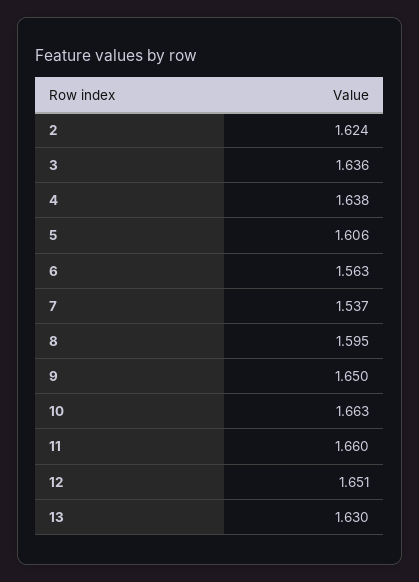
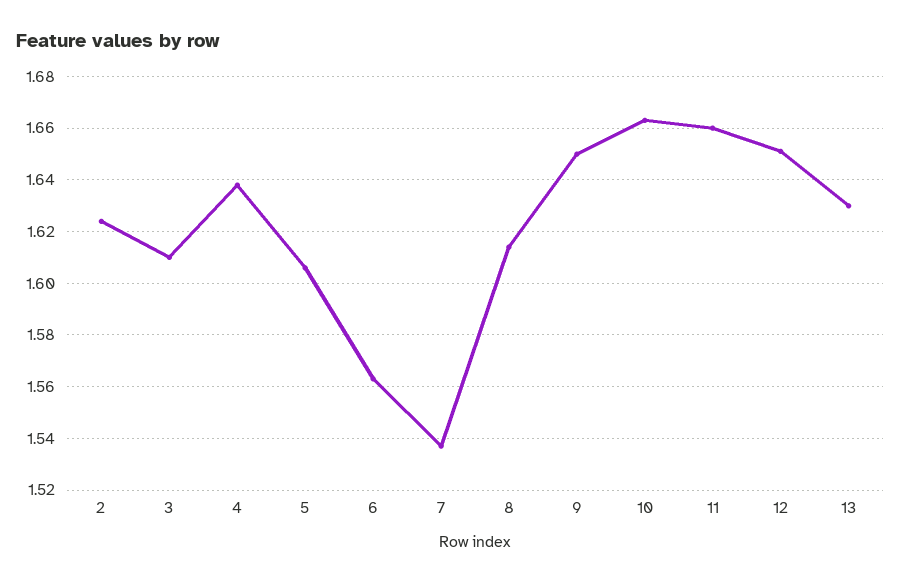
  {
    "2": 1.624,
-   "3": 1.636,
+   "3": 1.61,
    "4": 1.638,
    "5": 1.606,
    "6": 1.563,
    "7": 1.537,
-   "8": 1.595,
+   "8": 1.615,
    "9": 1.65,
    "10": 1.663,
    "11": 1.66,
    "12": 1.651,
    "13": 1.63
  }

